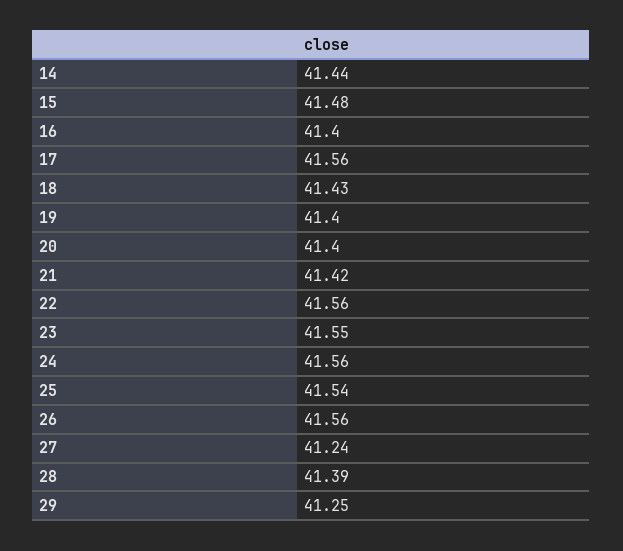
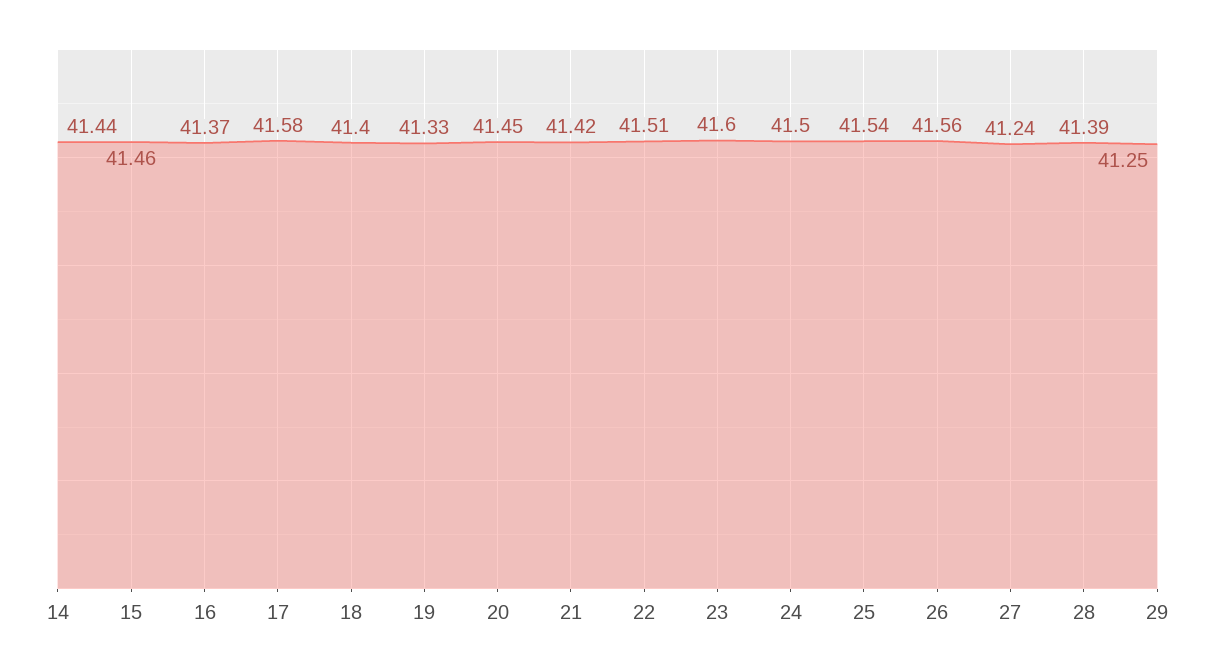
  {
    "14": 41.44,
-   "15": 41.48,
+   "15": 41.46,
-   "16": 41.4,
+   "16": 41.37,
-   "17": 41.56,
+   "17": 41.58,
-   "18": 41.43,
+   "18": 41.4,
-   "19": 41.4,
+   "19": 41.33,
-   "20": 41.4,
+   "20": 41.45,
    "21": 41.42,
-   "22": 41.56,
+   "22": 41.51,
-   "23": 41.55,
+   "23": 41.6,
-   "24": 41.56,
+   "24": 41.5,
    "25": 41.54,
    "26": 41.56,
    "27": 41.24,
    "28": 41.39,
    "29": 41.25
  }

